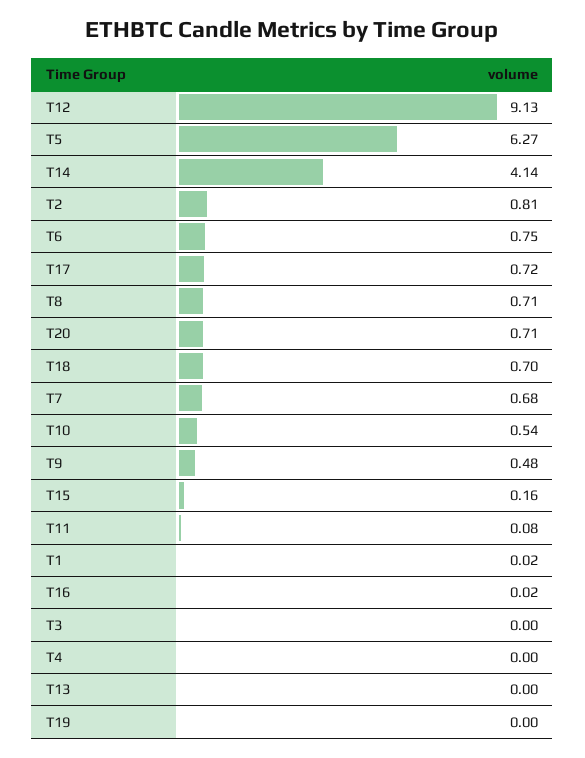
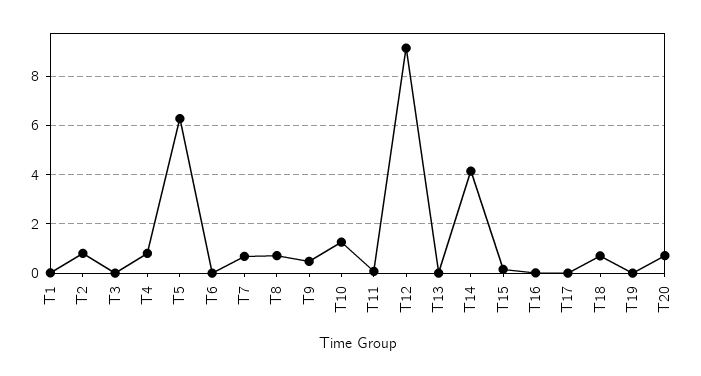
  {
    "T12": 9.13,
    "T5": 6.27,
    "T14": 4.14,
    "T2": 0.81,
-   "T6": 0.75,
+   "T6": 0,
-   "T17": 0.72,
+   "T17": 0,
    "T8": 0.71,
    "T20": 0.71,
    "T18": 0.7,
    "T7": 0.68,
-   "T10": 0.54,
+   "T10": 1.25,
    "T9": 0.48,
    "T15": 0.16,
    "T11": 0.08,
    "T1": 0.02,
    "T16": 0.02,
    "T3": 0,
-   "T4": 0,
+   "T4": 0.75,
    "T13": 0,
    "T19": 0
  }

